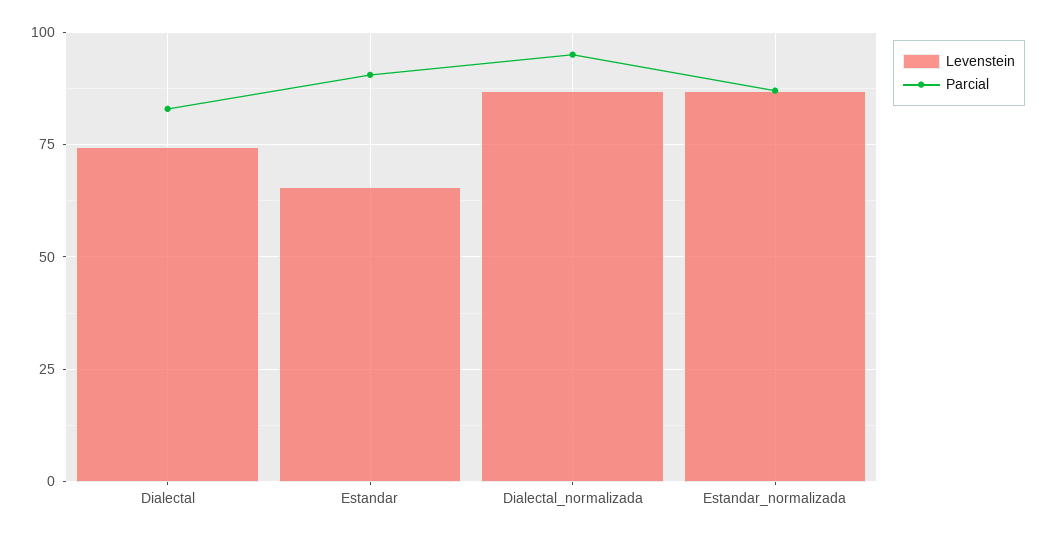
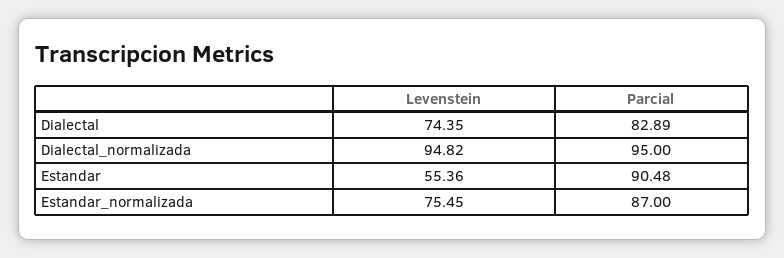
  {
    "Levenstein": {
      "Dialectal": 74.35,
-     "Estandar": 65,
+     "Estandar": 55.36,
-     "Dialectal_normalizada": 87.5,
+     "Dialectal_normalizada": 94.82,
-     "Estandar_normalizada": 87.5
+     "Estandar_normalizada": 75.45
    },
    "Parcial": {
      "Dialectal": 82.89,
      "Estandar": 90.48,
      "Dialectal_normalizada": 95,
      "Estandar_normalizada": 87
    }
  }

